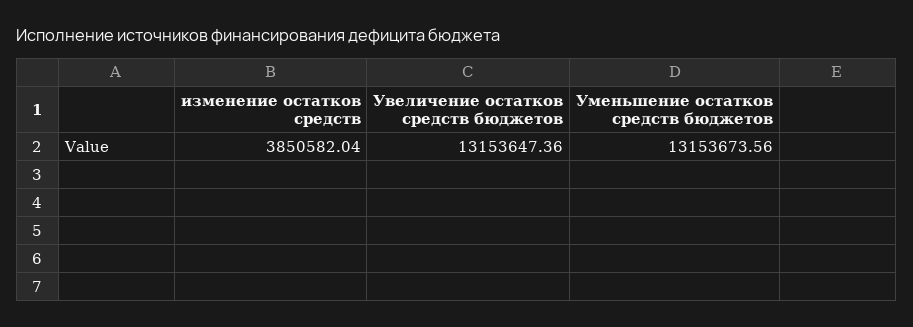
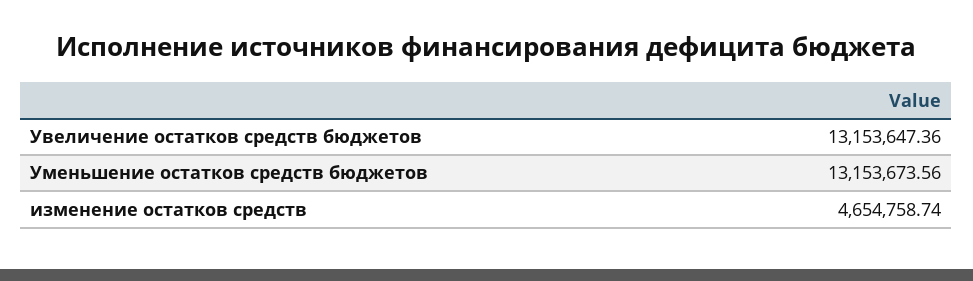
  {
-   "изменение остатков средств": 3850582.04,
+   "изменение остатков средств": 4654758.74,
    "Увеличение остатков средств бюджетов": 13153647.36,
    "Уменьшение остатков средств бюджетов": 13153673.56
  }

